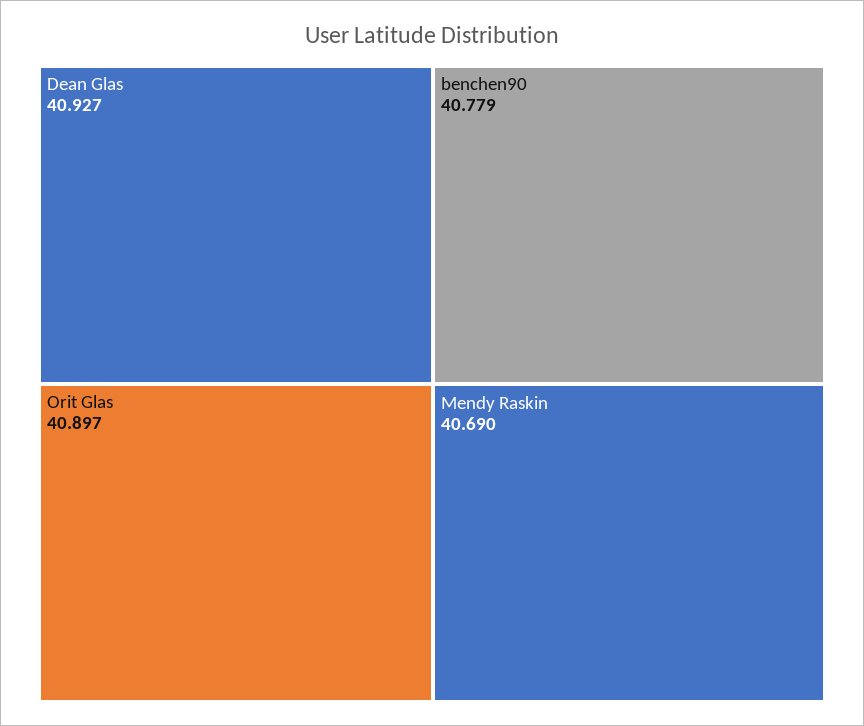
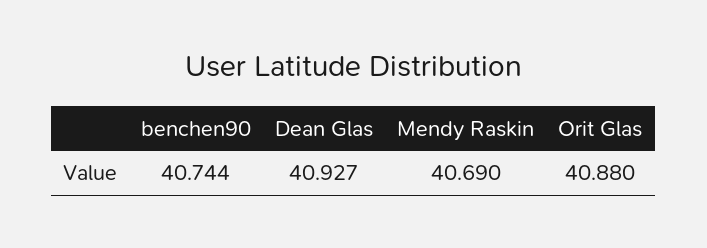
  {
    "Dean Glas": 40.927,
-   "Orit Glas": 40.897,
+   "Orit Glas": 40.88,
-   "benchen90": 40.779,
+   "benchen90": 40.744,
    "Mendy Raskin": 40.69
  }

